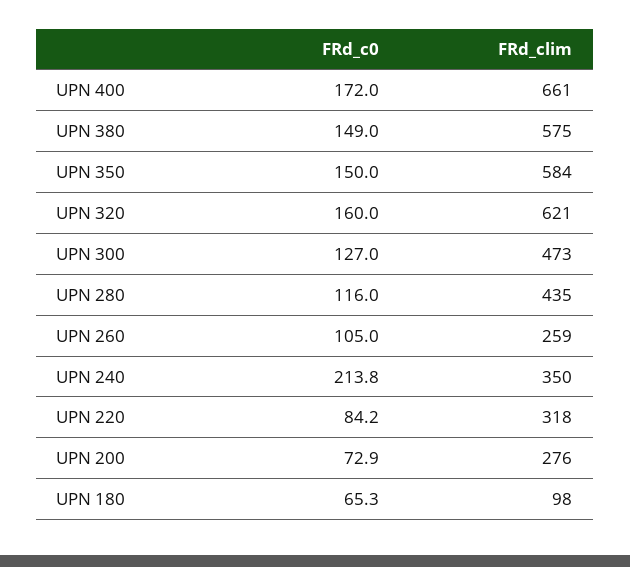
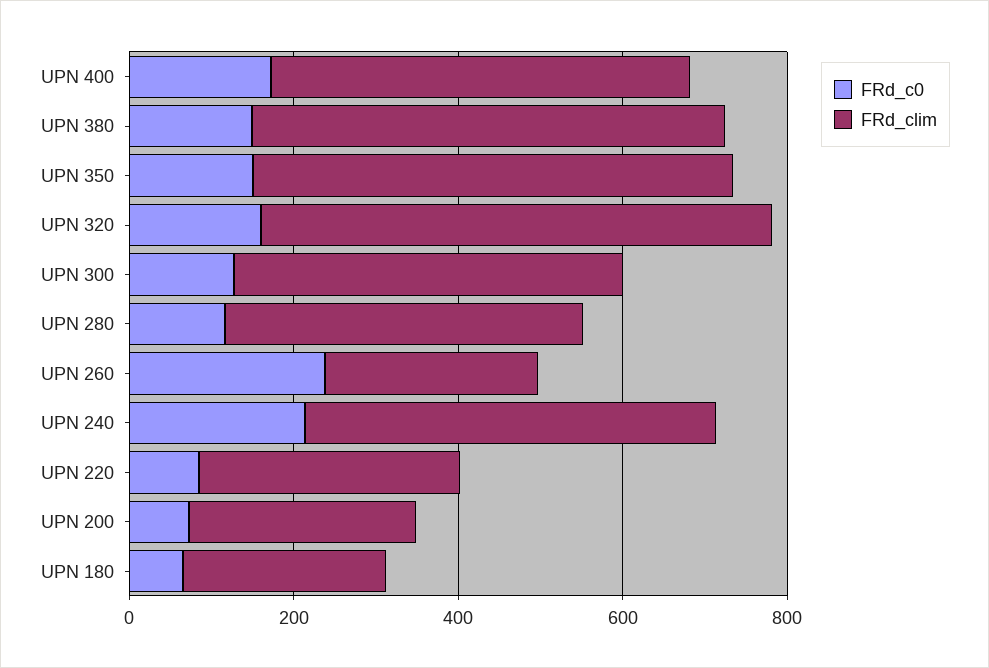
  {
    "FRd_c0": {
      "UPN 400": 172,
      "UPN 380": 149,
      "UPN 350": 150,
      "UPN 320": 160,
      "UPN 300": 127,
      "UPN 280": 116,
-     "UPN 260": 105,
+     "UPN 260": 250,
      "UPN 240": 213.8,
      "UPN 220": 84.2,
      "UPN 200": 72.9,
      "UPN 180": 65.3
    },
    "FRd_clim": {
-     "UPN 400": 661,
+     "UPN 400": 500,
      "UPN 380": 575,
      "UPN 350": 584,
      "UPN 320": 621,
      "UPN 300": 473,
      "UPN 280": 435,
      "UPN 260": 259,
-     "UPN 240": 350,
+     "UPN 240": 500,
      "UPN 220": 318,
      "UPN 200": 276,
-     "UPN 180": 98
+     "UPN 180": 250
    }
  }

